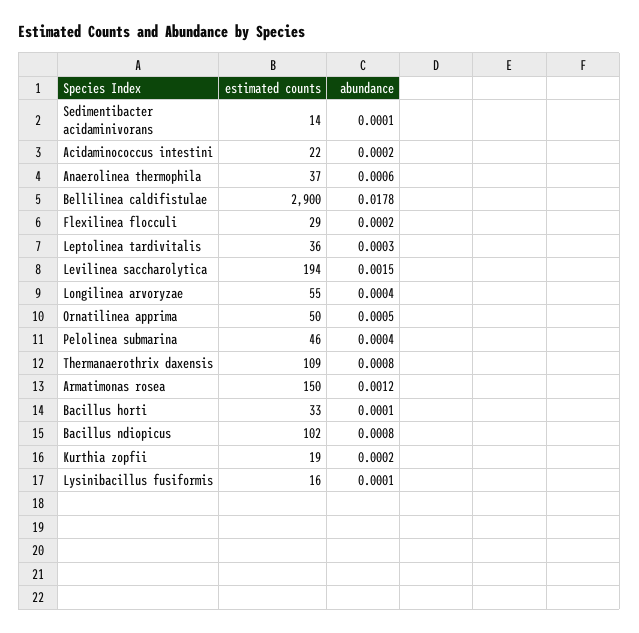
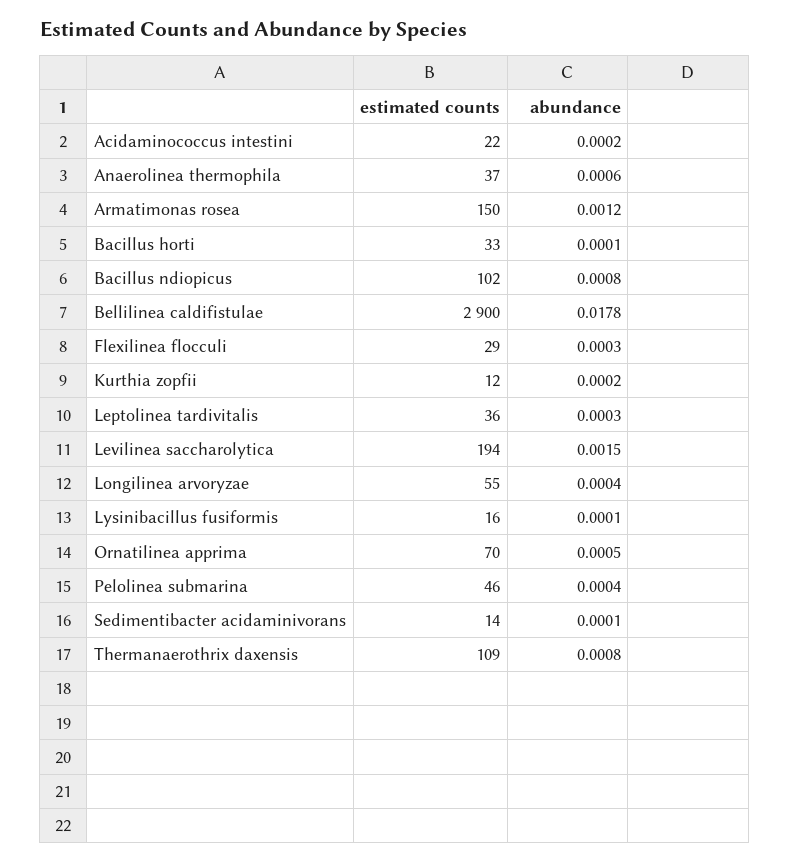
  {
    "estimated counts": {
      "Sedimentibacter acidaminivorans": 14,
      "Acidaminococcus intestini": 22,
      "Anaerolinea thermophila": 37,
      "Bellilinea caldifistulae": 2900,
      "Flexilinea flocculi": 29,
      "Leptolinea tardivitalis": 36,
      "Levilinea saccharolytica": 194,
      "Longilinea arvoryzae": 55,
-     "Ornatilinea apprima": 50,
+     "Ornatilinea apprima": 70,
      "Pelolinea submarina": 46,
      "Thermanaerothrix daxensis": 109,
      "Armatimonas rosea": 150,
      "Bacillus horti": 33,
      "Bacillus ndiopicus": 102,
-     "Kurthia zopfii": 19,
+     "Kurthia zopfii": 12,
      "Lysinibacillus fusiformis": 16
    },
    "abundance": {
      "Sedimentibacter acidaminivorans": 0.0001,
      "Acidaminococcus intestini": 0.0002,
      "Anaerolinea thermophila": 0.0006,
      "Bellilinea caldifistulae": 0.0178,
-     "Flexilinea flocculi": 0.0002,
+     "Flexilinea flocculi": 0.0003,
      "Leptolinea tardivitalis": 0.0003,
      "Levilinea saccharolytica": 0.0015,
      "Longilinea arvoryzae": 0.0004,
      "Ornatilinea apprima": 0.0005,
      "Pelolinea submarina": 0.0004,
      "Thermanaerothrix daxensis": 0.0008,
      "Armatimonas rosea": 0.0012,
      "Bacillus horti": 0.0001,
      "Bacillus ndiopicus": 0.0008,
      "Kurthia zopfii": 0.0002,
      "Lysinibacillus fusiformis": 0.0001
    }
  }

